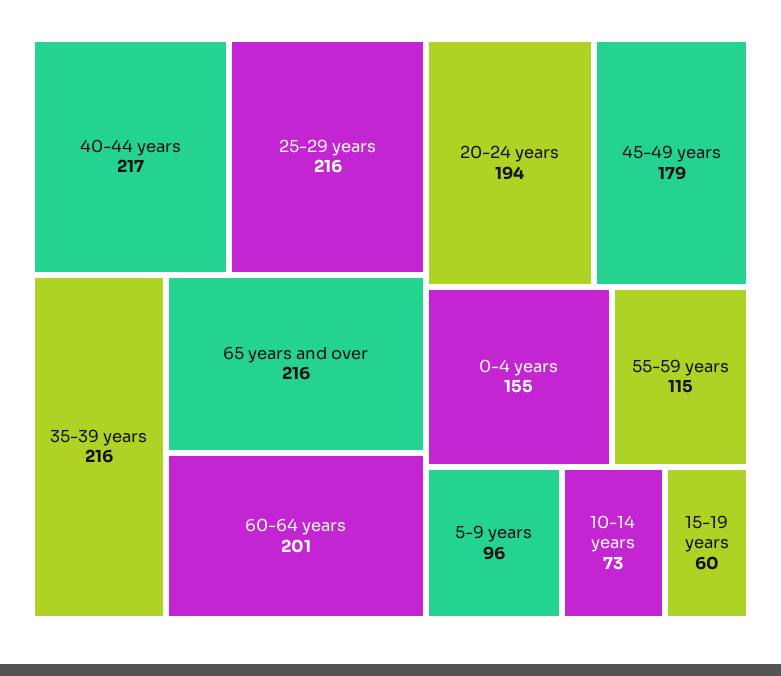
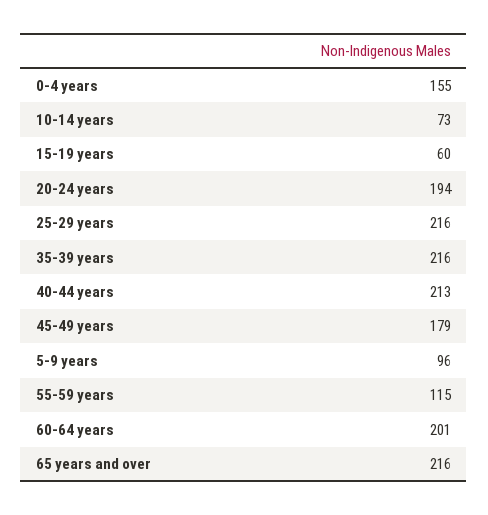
  {
-   "40-44 years": 217,
+   "40-44 years": 213,
    "25-29 years": 216,
    "35-39 years": 216,
    "65 years and over": 216,
    "60-64 years": 201,
    "20-24 years": 194,
    "45-49 years": 179,
    "0-4 years": 155,
    "55-59 years": 115,
    "5-9 years": 96,
    "10-14 years": 73,
    "15-19 years": 60
  }

